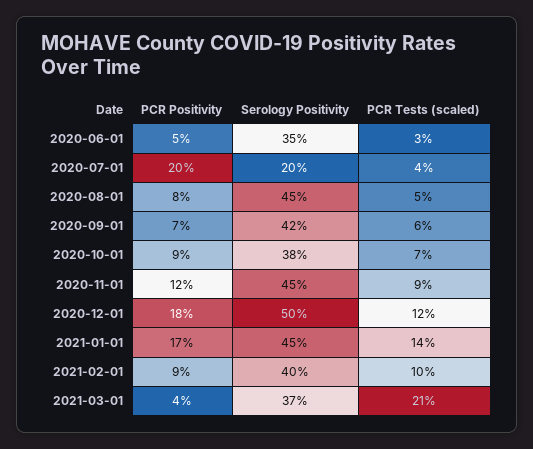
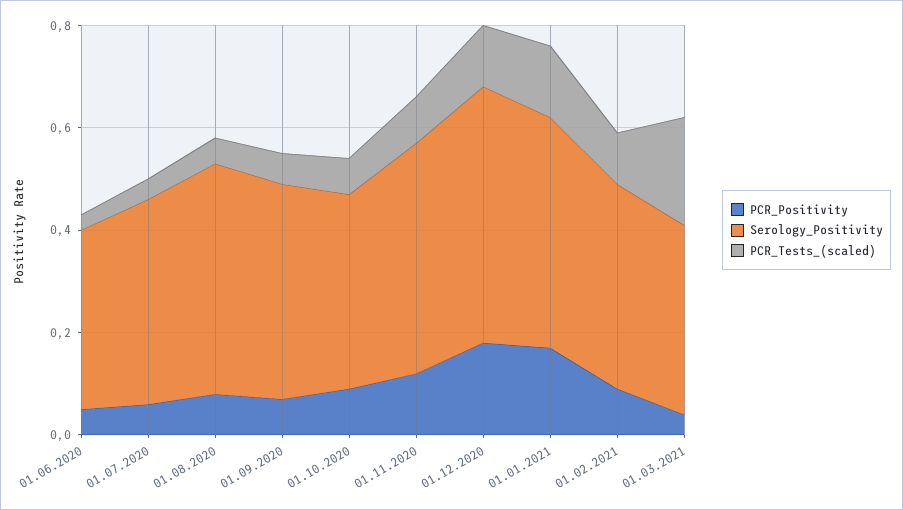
  {
    "PCR Positivity": {
      "2020-06-01": 0.05,
-     "2020-07-01": 0.2,
+     "2020-07-01": 0.05,
      "2020-08-01": 0.08,
      "2020-09-01": 0.07,
      "2020-10-01": 0.09,
      "2020-11-01": 0.12,
      "2020-12-01": 0.18,
      "2021-01-01": 0.17,
      "2021-02-01": 0.09,
      "2021-03-01": 0.04
    },
    "Serology Positivity": {
      "2020-06-01": 0.35,
-     "2020-07-01": 0.2,
+     "2020-07-01": 0.4,
      "2020-08-01": 0.45,
      "2020-09-01": 0.42,
      "2020-10-01": 0.38,
      "2020-11-01": 0.45,
      "2020-12-01": 0.5,
      "2021-01-01": 0.45,
      "2021-02-01": 0.4,
      "2021-03-01": 0.37
    },
    "PCR Tests (scaled)": {
      "2020-06-01": 0.03,
      "2020-07-01": 0.04,
      "2020-08-01": 0.05,
      "2020-09-01": 0.06,
      "2020-10-01": 0.07,
      "2020-11-01": 0.09,
      "2020-12-01": 0.12,
      "2021-01-01": 0.14,
      "2021-02-01": 0.1,
      "2021-03-01": 0.21
    }
  }

